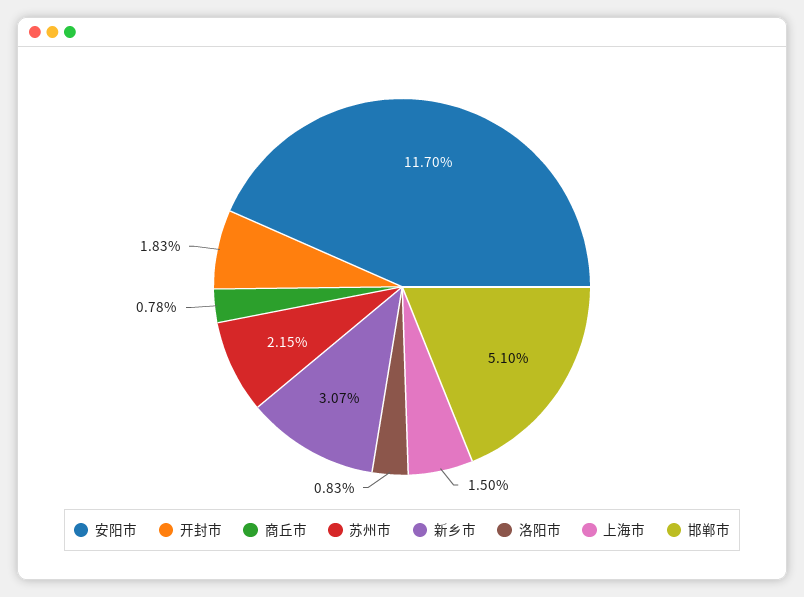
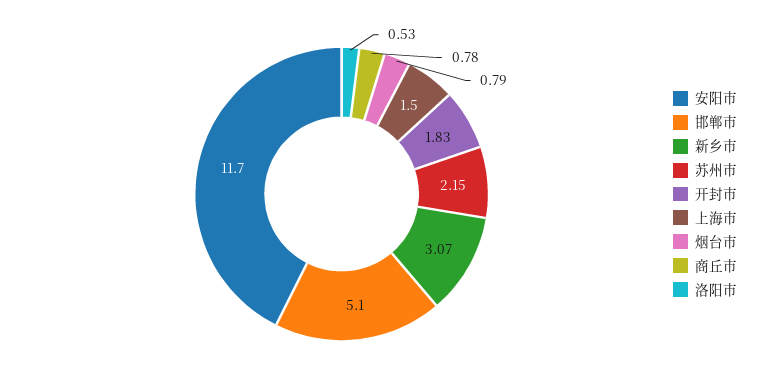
  {
    "安阳市": 11.7,
    "开封市": 1.83,
    "商丘市": 0.78,
    "苏州市": 2.15,
    "新乡市": 3.07,
-   "洛阳市": 0.83,
+   "洛阳市": 0.53,
    "上海市": 1.5,
-   "邯郸市": 5.1
+   "邯郸市": 5.1,
+   "烟台市": 0.79
  }

